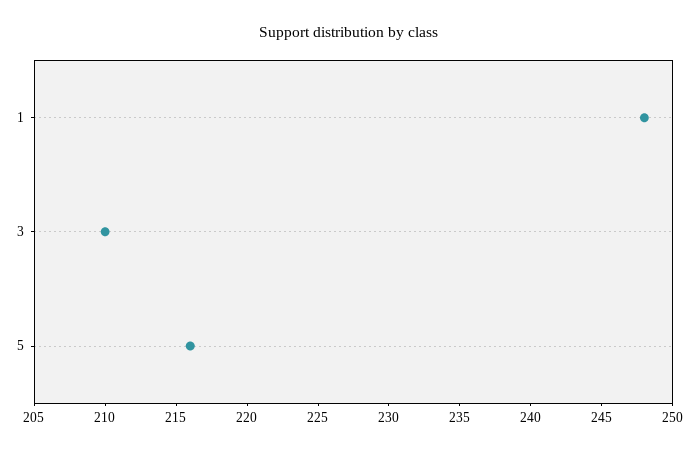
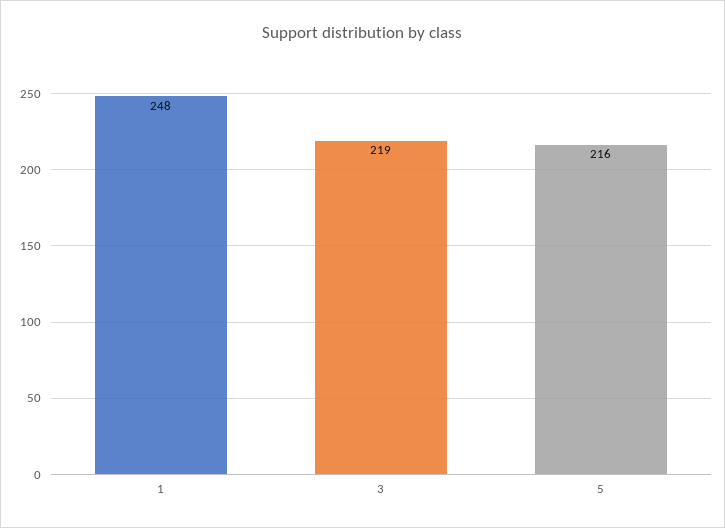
  {
    "1": 248,
-   "3": 210,
+   "3": 219,
    "5": 216
  }

